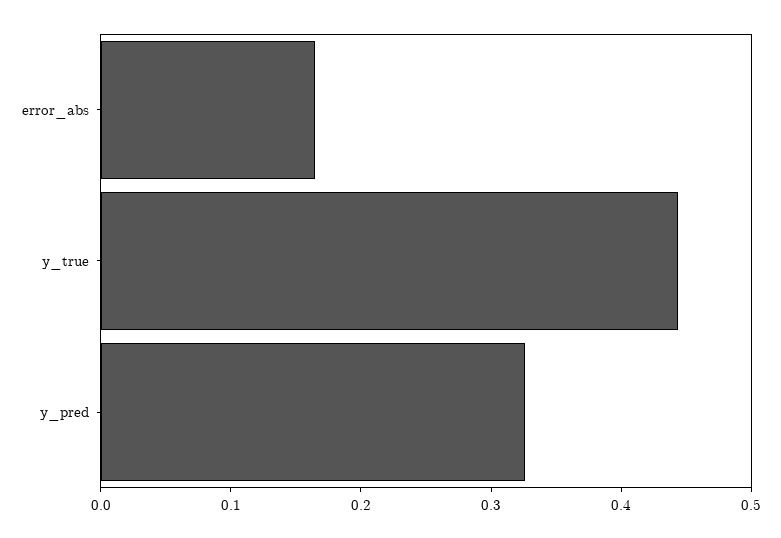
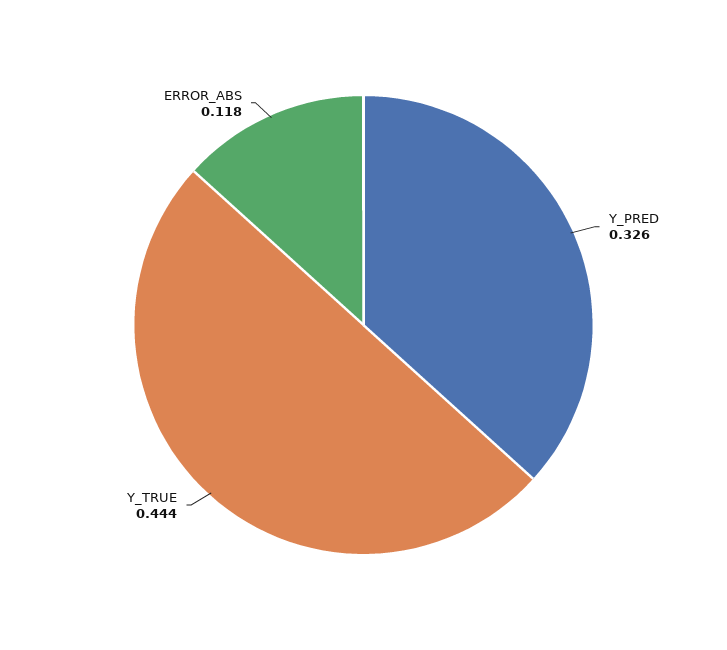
  {
-   "error_abs": 0.16,
+   "error_abs": 0.118,
    "y_true": 0.444,
    "y_pred": 0.326
  }

